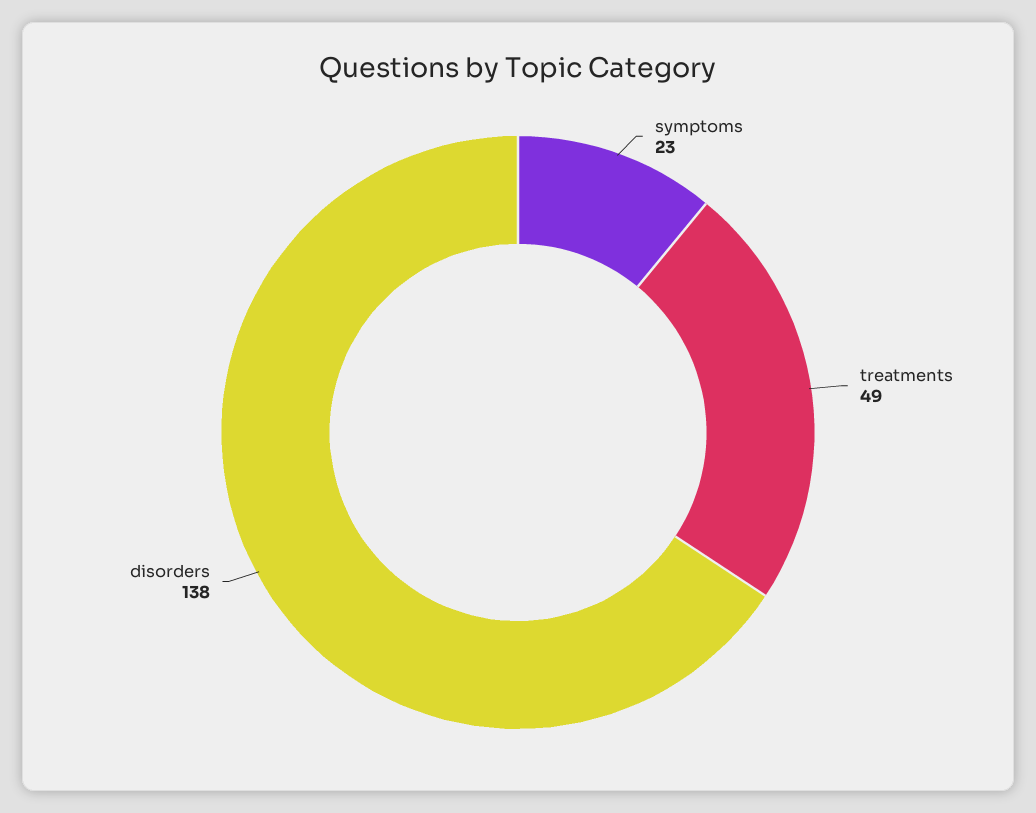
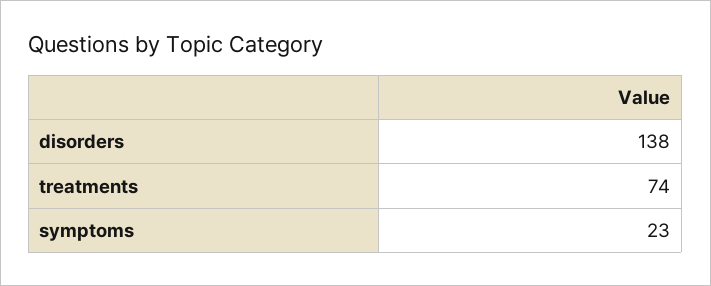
  {
    "symptoms": 23,
-   "treatments": 49,
+   "treatments": 74,
    "disorders": 138
  }

